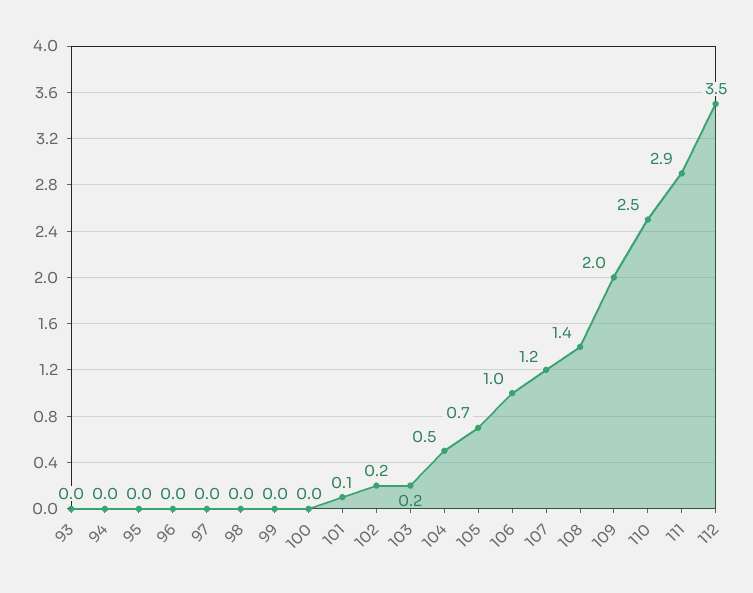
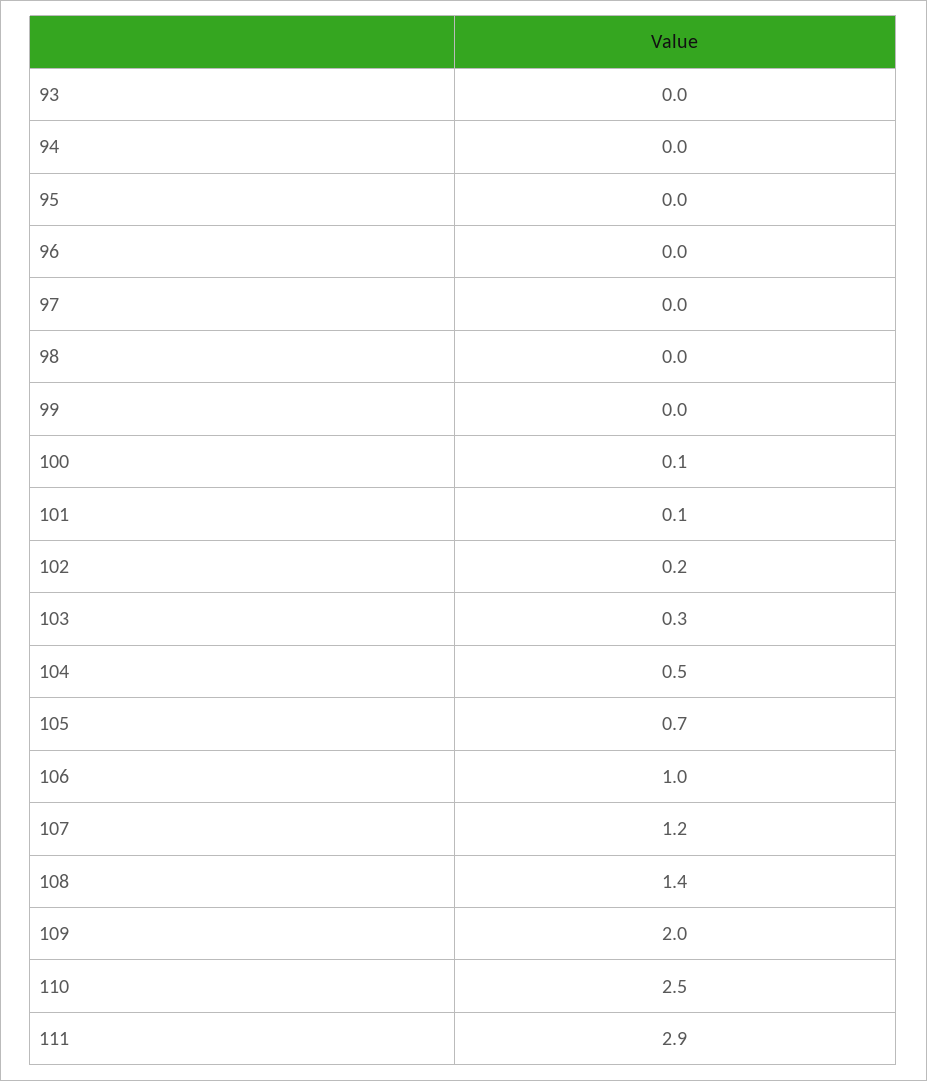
  {
    "93": 0,
    "94": 0,
    "95": 0,
    "96": 0,
    "97": 0,
    "98": 0,
    "99": 0,
-   "100": 0,
+   "100": 0.1,
    "101": 0.1,
    "102": 0.2,
-   "103": 0.2,
+   "103": 0.3,
    "104": 0.5,
    "105": 0.7,
    "106": 1,
    "107": 1.2,
    "108": 1.4,
    "109": 2,
    "110": 2.5,
-   "111": 2.9,
+   "111": 2.9
-   "112": 3.5
  }

